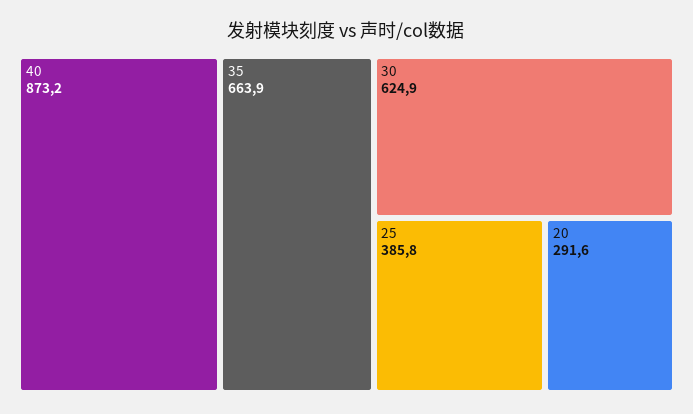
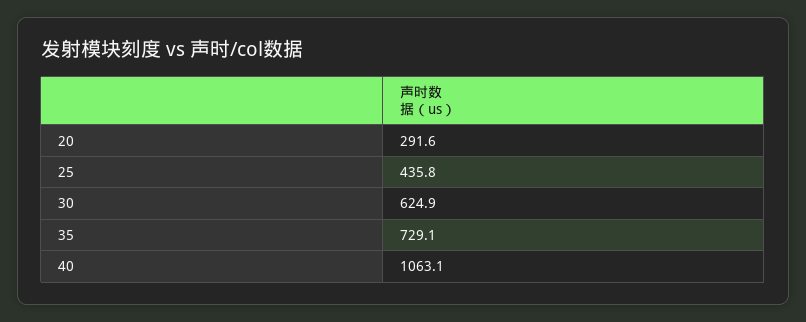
  {
-   "40": 873.2,
+   "40": 1063.1,
-   "35": 663.9,
+   "35": 729.1,
    "30": 624.9,
-   "25": 385.8,
+   "25": 435.8,
    "20": 291.6
  }

